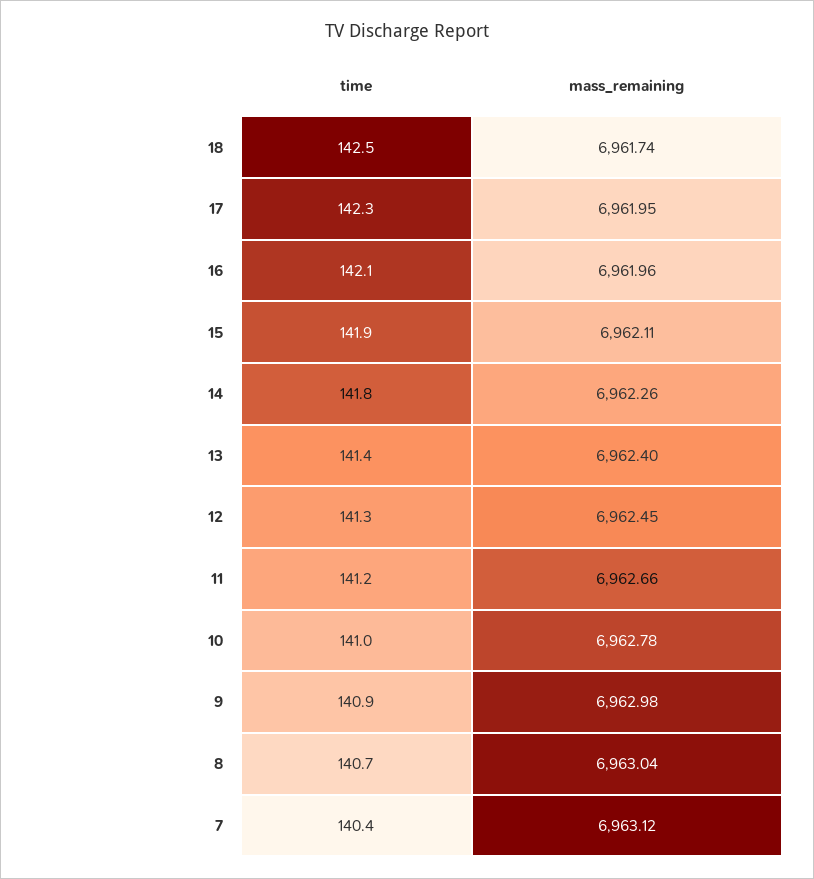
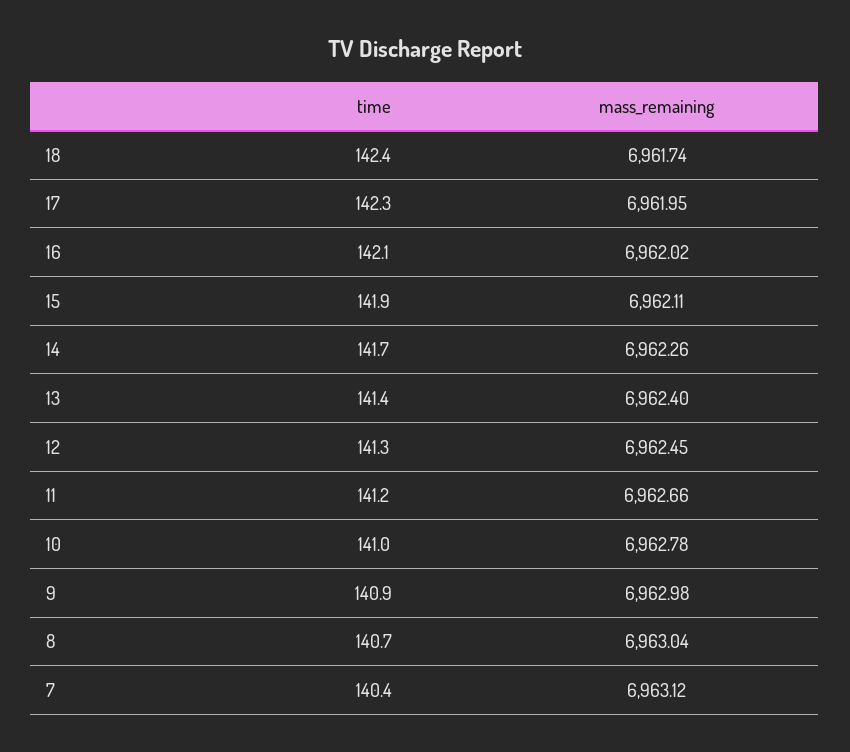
  {
    "time": {
-     "18": 142.5,
+     "18": 142.4,
      "17": 142.3,
      "16": 142.1,
      "15": 141.9,
-     "14": 141.8,
+     "14": 141.7,
      "13": 141.4,
      "12": 141.3,
      "11": 141.2,
      "10": 141,
      "9": 140.9,
      "8": 140.7,
      "7": 140.4
    },
    "mass_remaining": {
      "18": 6961.74,
      "17": 6961.95,
-     "16": 6961.96,
+     "16": 6962.02,
      "15": 6962.11,
      "14": 6962.26,
      "13": 6962.4,
      "12": 6962.45,
      "11": 6962.66,
      "10": 6962.78,
      "9": 6962.98,
      "8": 6963.04,
      "7": 6963.12
    }
  }

